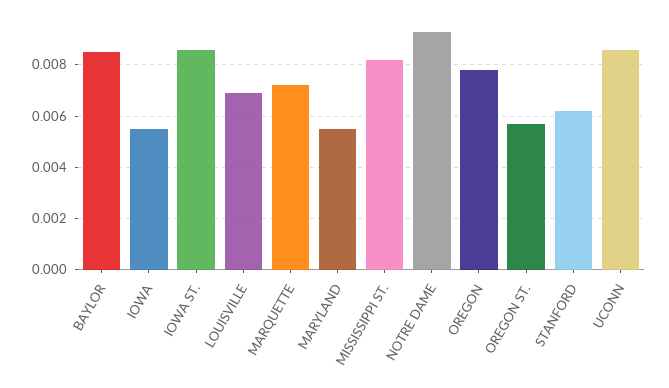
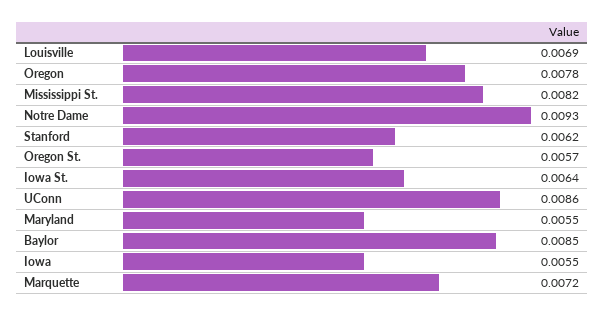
  {
    "BAYLOR": 0.0085,
    "IOWA": 0.0055,
-   "IOWA ST.": 0.0085,
+   "IOWA ST.": 0.0064,
    "LOUISVILLE": 0.0069,
    "MARQUETTE": 0.0072,
    "MARYLAND": 0.0055,
    "MISSISSIPPI ST.": 0.0082,
    "NOTRE DAME": 0.0093,
    "OREGON": 0.0078,
    "OREGON ST.": 0.0057,
    "STANFORD": 0.0062,
    "UCONN": 0.0086
  }

